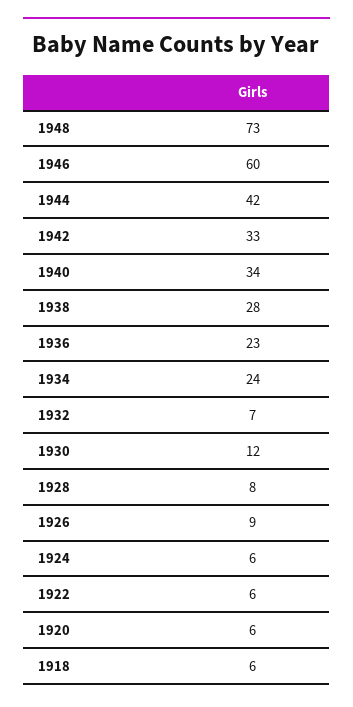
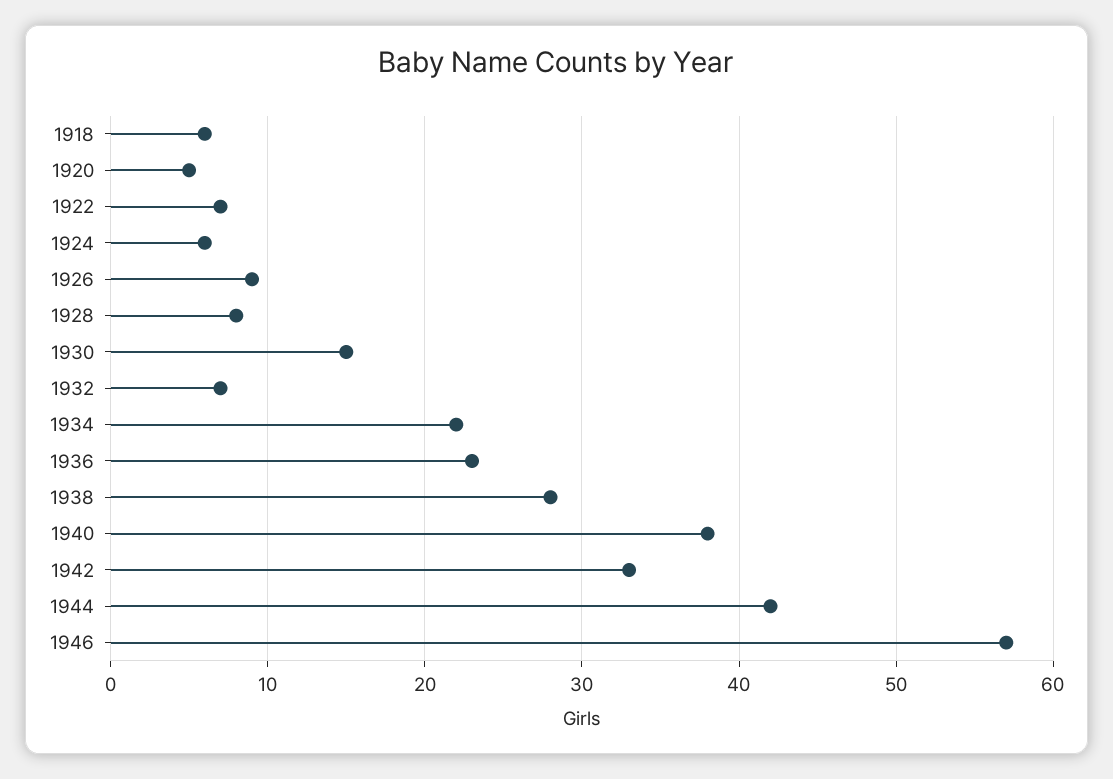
  {
-   "1948": 73,
-   "1946": 60,
+   "1946": 57,
    "1944": 42,
    "1942": 33,
-   "1940": 34,
+   "1940": 38,
    "1938": 28,
    "1936": 23,
-   "1934": 24,
+   "1934": 22,
    "1932": 7,
-   "1930": 12,
+   "1930": 15,
    "1928": 8,
    "1926": 9,
    "1924": 6,
-   "1922": 6,
+   "1922": 7,
-   "1920": 6,
+   "1920": 5,
    "1918": 6
  }

